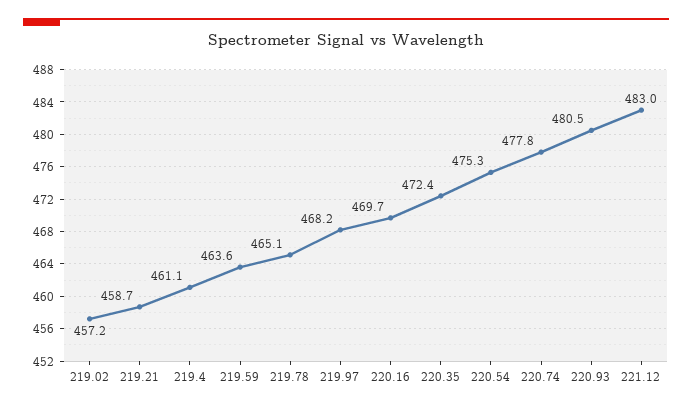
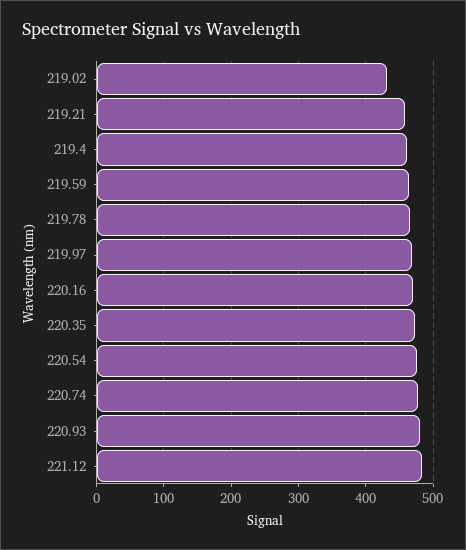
  {
-   "219.02": 457.2,
+   "219.02": 430,
    "219.21": 458.7,
    "219.4": 461.1,
    "219.59": 463.6,
    "219.78": 465.1,
    "219.97": 468.2,
    "220.16": 469.7,
    "220.35": 472.4,
    "220.54": 475.3,
    "220.74": 477.8,
    "220.93": 480.5,
    "221.12": 483
  }

